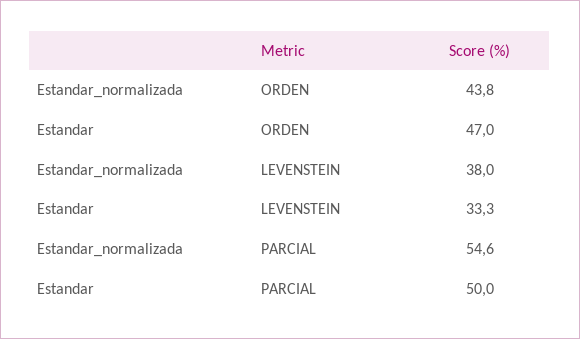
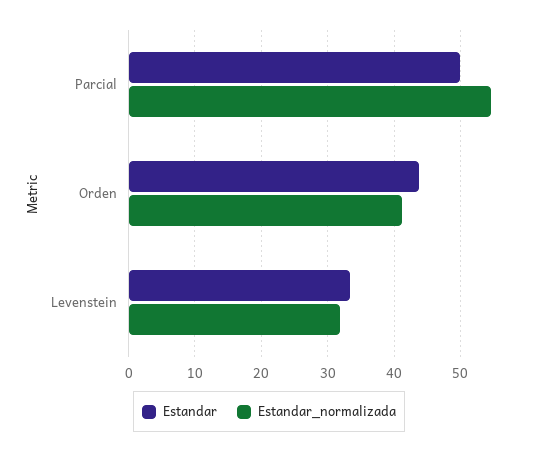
  {
    "Estandar_normalizada": {
-     "ORDEN": 43.8,
+     "ORDEN": 41,
-     "LEVENSTEIN": 38,
+     "LEVENSTEIN": 32,
      "PARCIAL": 54.6
    },
    "Estandar": {
-     "ORDEN": 47,
+     "ORDEN": 44,
      "LEVENSTEIN": 33.3,
      "PARCIAL": 50
    }
  }

